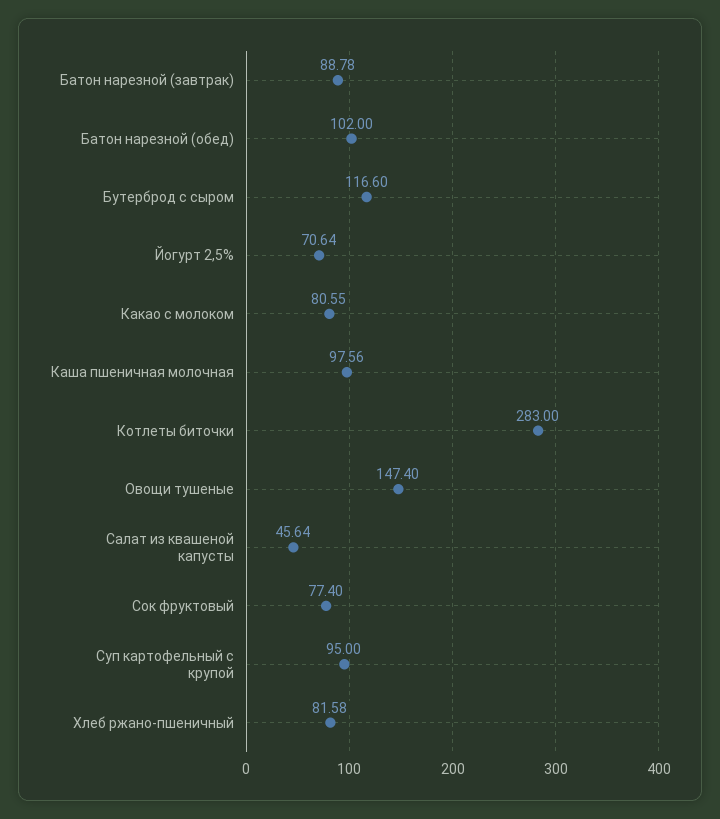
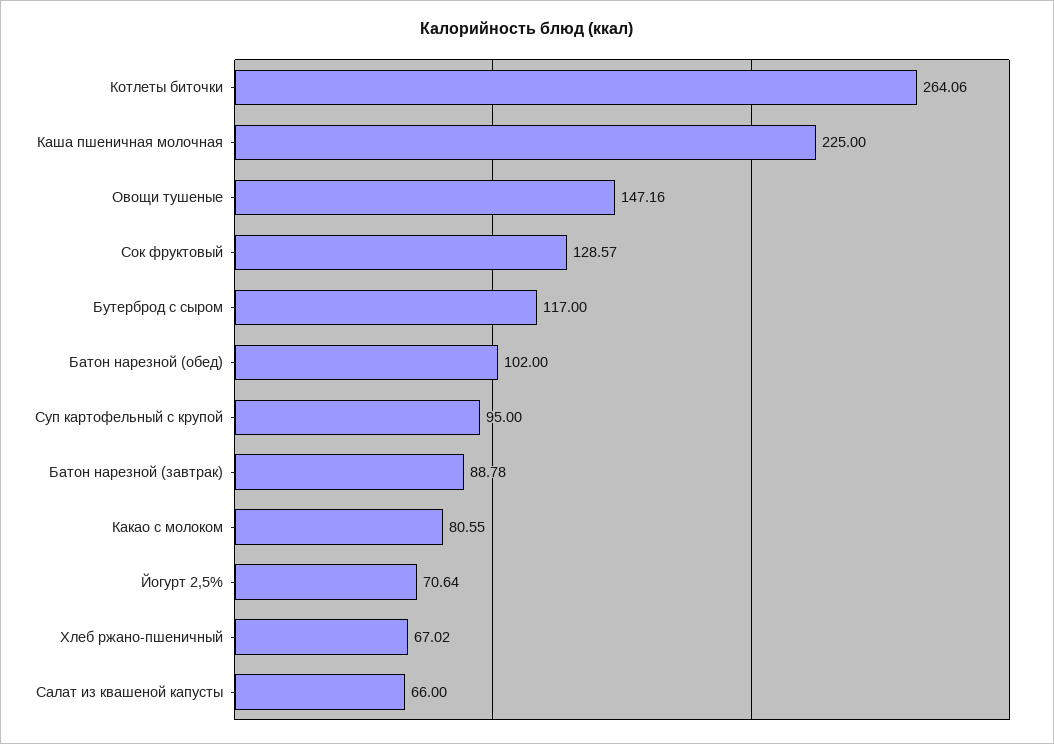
  {
    "Батон нарезной (завтрак)": 88.78,
    "Батон нарезной (обед)": 102,
-   "Бутерброд с сыром": 116.6,
+   "Бутерброд с сыром": 117,
    "Йогурт 2,5%": 70.64,
    "Какао с молоком": 80.55,
-   "Каша пшеничная молочная": 97.56,
+   "Каша пшеничная молочная": 225,
-   "Котлеты биточки": 283,
+   "Котлеты биточки": 264.06,
-   "Овощи тушеные": 147.4,
+   "Овощи тушеные": 147.16,
-   "Салат из квашеной капусты": 45.64,
+   "Салат из квашеной капусты": 66,
-   "Сок фруктовый": 77.4,
+   "Сок фруктовый": 128.57,
    "Суп картофельный с крупой": 95,
-   "Хлеб ржано-пшеничный": 81.58
+   "Хлеб ржано-пшеничный": 67.02
  }

